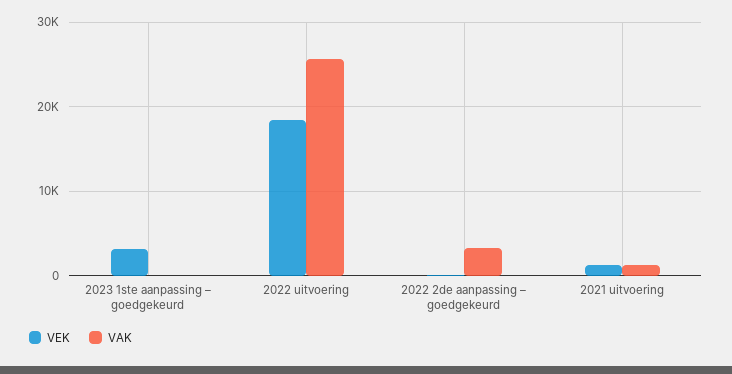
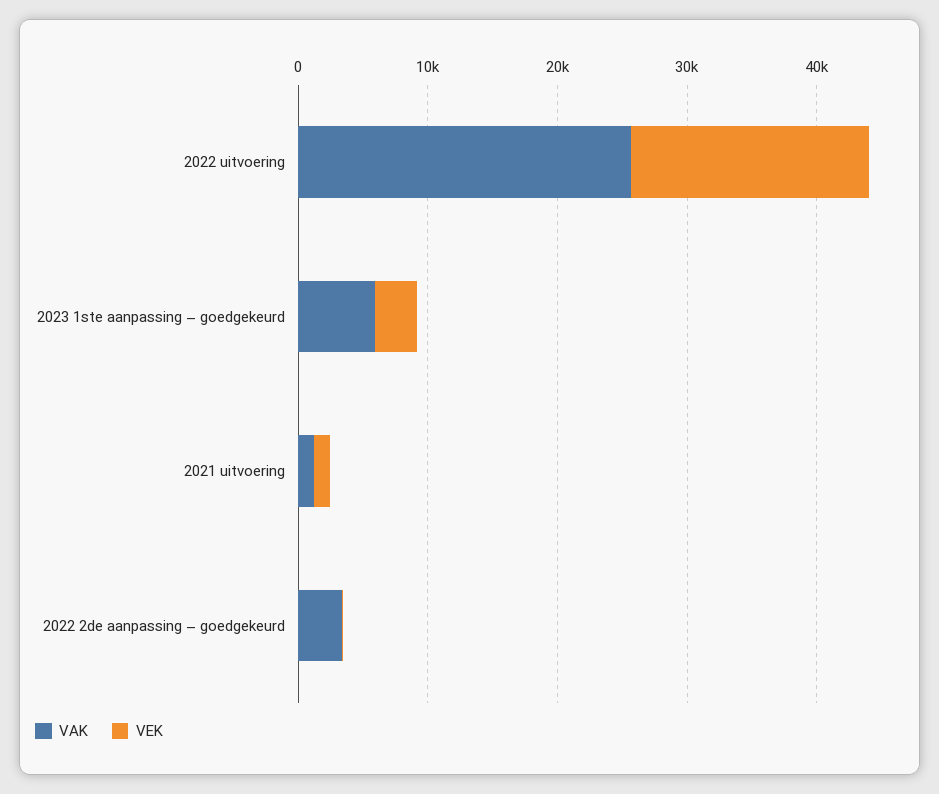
  {
    "VEK": {
      "2023 1ste aanpassing – goedgekeurd": 3000,
      "2022 uitvoering": 18000,
      "2022 2de aanpassing – goedgekeurd": 0,
      "2021 uitvoering": 1000
    },
    "VAK": {
-     "2023 1ste aanpassing – goedgekeurd": 0,
+     "2023 1ste aanpassing – goedgekeurd": 6000,
      "2022 uitvoering": 26000,
      "2022 2de aanpassing – goedgekeurd": 3000,
      "2021 uitvoering": 1000
    }
  }

